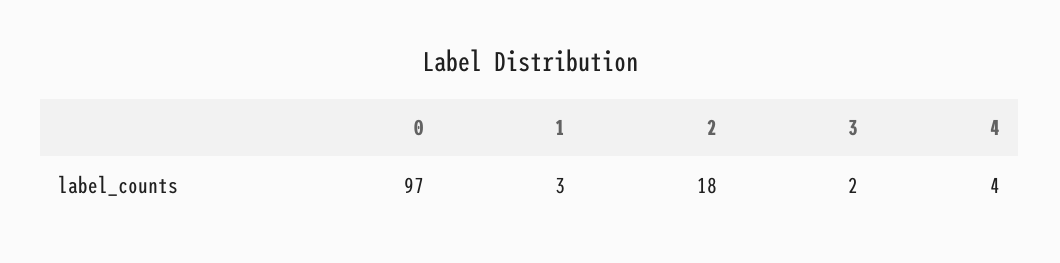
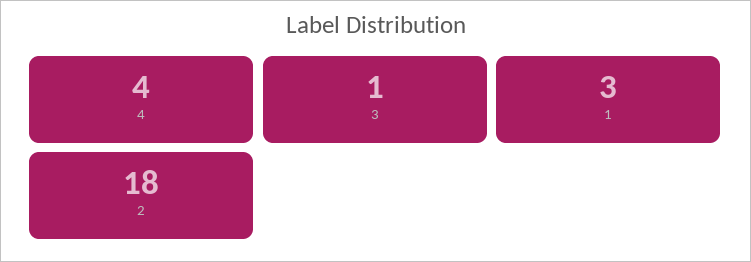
  {
-   "0": 97,
    "1": 3,
    "2": 18,
-   "3": 2,
+   "3": 1,
    "4": 4
  }

